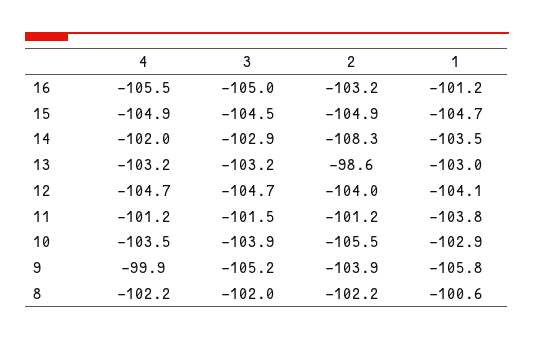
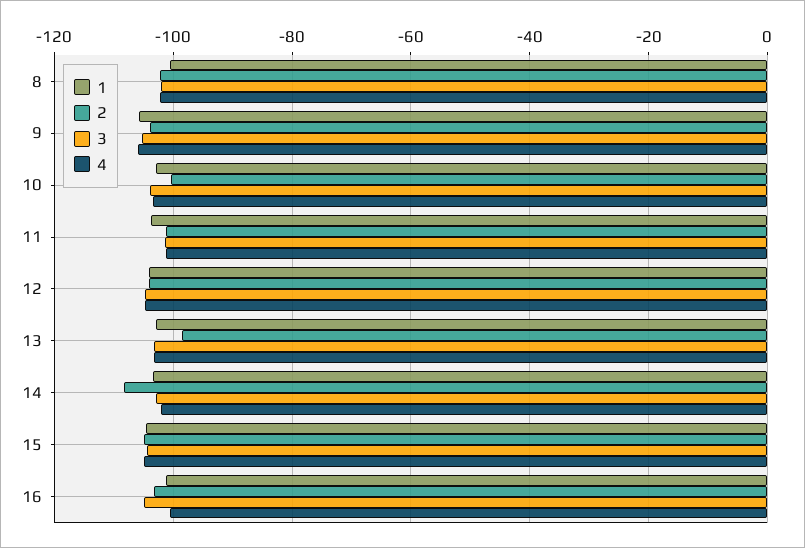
  {
    "4": {
-     "16": -105.5,
+     "16": -100,
      "15": -104.9,
      "14": -102,
      "13": -103.2,
      "12": -104.7,
      "11": -101.2,
      "10": -103.5,
-     "9": -99.9,
+     "9": -106,
      "8": -102.2
    },
    "3": {
      "16": -105,
      "15": -104.5,
      "14": -102.9,
      "13": -103.2,
      "12": -104.7,
      "11": -101.5,
      "10": -103.9,
      "9": -105.2,
      "8": -102
    },
    "2": {
      "16": -103.2,
      "15": -104.9,
      "14": -108.3,
      "13": -98.6,
      "12": -104,
      "11": -101.2,
-     "10": -105.5,
+     "10": -100,
      "9": -103.9,
      "8": -102.2
    },
    "1": {
      "16": -101.2,
      "15": -104.7,
      "14": -103.5,
      "13": -103,
      "12": -104.1,
      "11": -103.8,
      "10": -102.9,
      "9": -105.8,
      "8": -100.6
    }
  }

